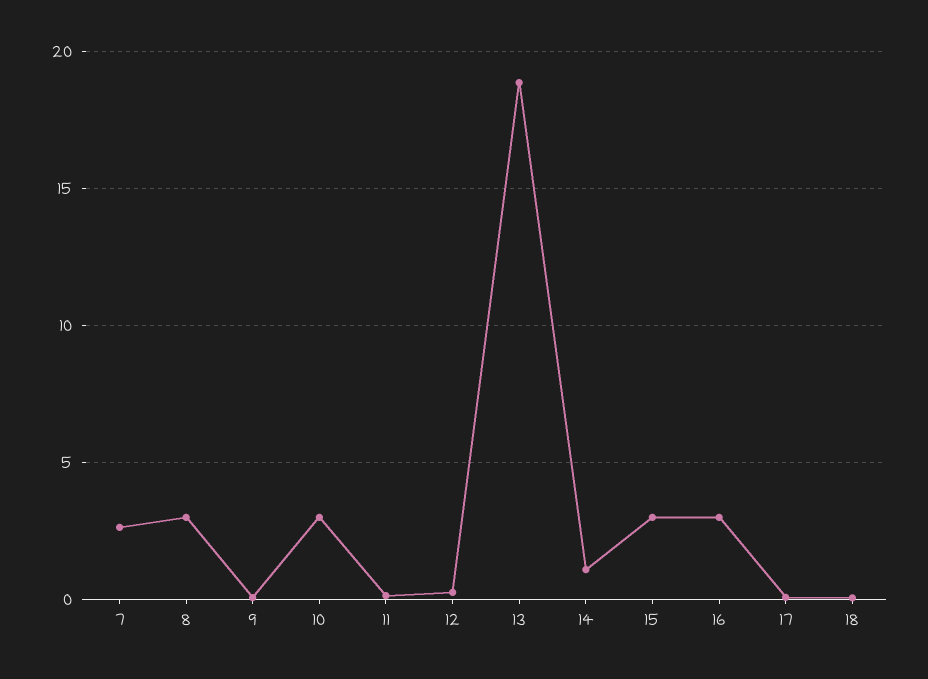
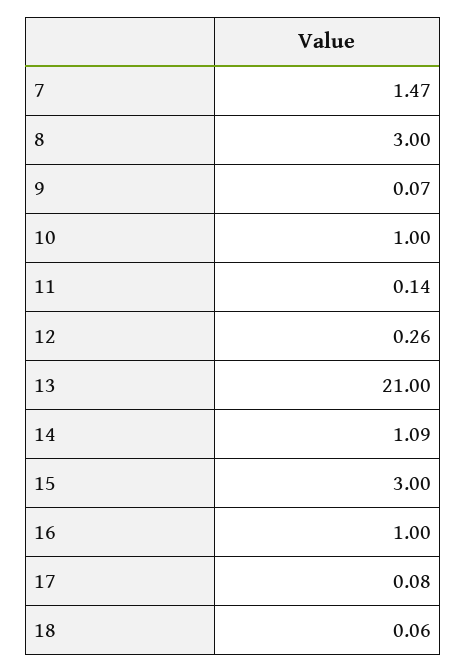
  {
-   "7": 2.5,
+   "7": 1.47,
    "8": 3,
    "9": 0.07,
-   "10": 3,
+   "10": 1,
    "11": 0.14,
    "12": 0.26,
-   "13": 19,
+   "13": 21,
    "14": 1.09,
    "15": 3,
-   "16": 3,
+   "16": 1,
    "17": 0.08,
    "18": 0.06
  }

